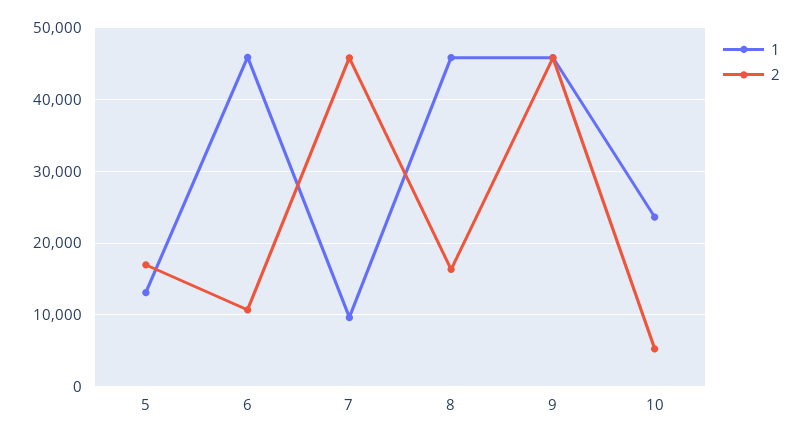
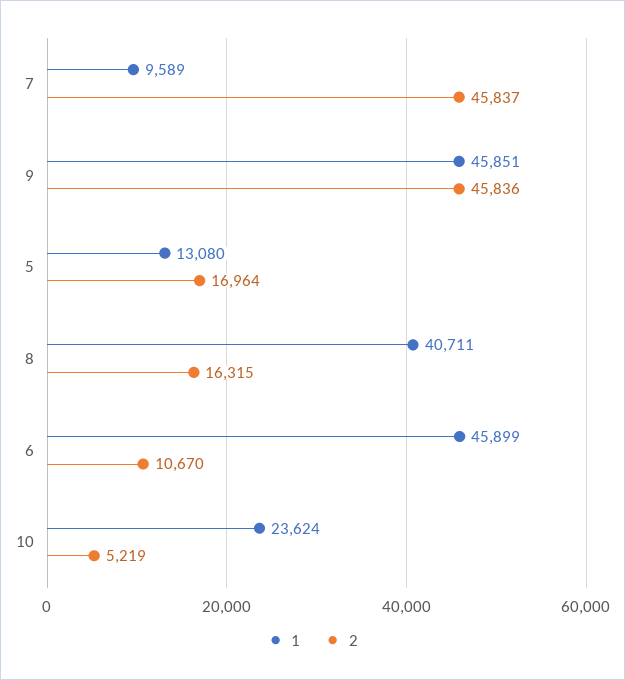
  {
    "1": {
      "5": 13080,
      "6": 45899,
      "7": 9589,
-     "8": 46000,
+     "8": 40711,
      "9": 45851,
      "10": 23624
    },
    "2": {
      "5": 16964,
      "6": 10670,
      "7": 45837,
      "8": 16315,
      "9": 45836,
      "10": 5219
    }
  }

